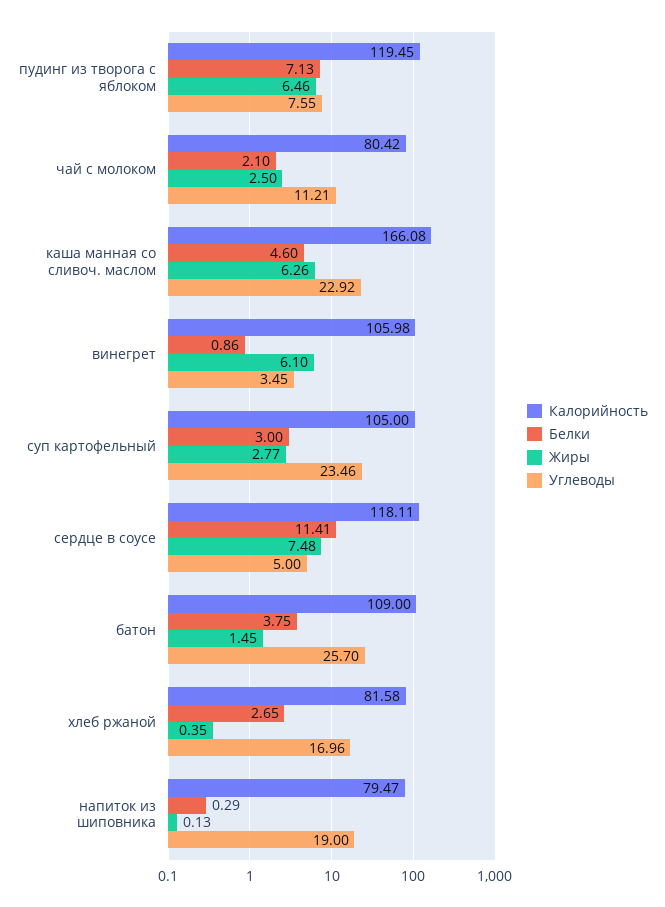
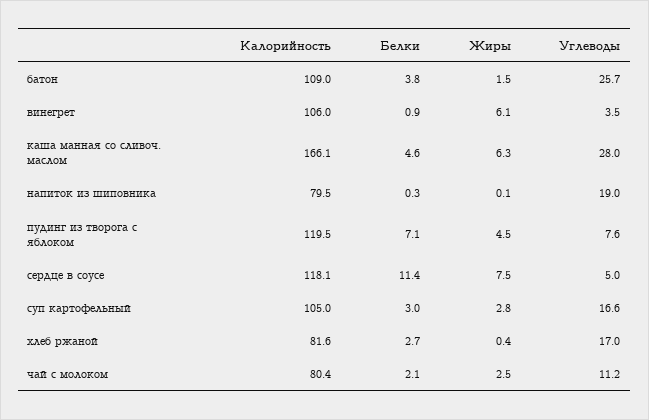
  {
    "Калорийность": {
      "пудинг из творога с яблоком": 119.45,
      "чай с молоком": 80.42,
      "каша манная со сливоч. маслом": 166.08,
      "винегрет": 105.98,
      "суп картофельный": 105,
      "сердце в соусе": 118.11,
      "батон": 109,
      "хлеб ржаной": 81.58,
      "напиток из шиповника": 79.47
    },
    "Белки": {
      "пудинг из творога с яблоком": 7.13,
      "чай с молоком": 2.1,
      "каша манная со сливоч. маслом": 4.6,
      "винегрет": 0.86,
      "суп картофельный": 3,
      "сердце в соусе": 11.41,
      "батон": 3.75,
      "хлеб ржаной": 2.65,
      "напиток из шиповника": 0.29
    },
    "Жиры": {
-     "пудинг из творога с яблоком": 6.46,
+     "пудинг из творога с яблоком": 4.5,
      "чай с молоком": 2.5,
      "каша манная со сливоч. маслом": 6.26,
      "винегрет": 6.1,
      "суп картофельный": 2.77,
      "сердце в соусе": 7.48,
      "батон": 1.45,
      "хлеб ржаной": 0.35,
      "напиток из шиповника": 0.13
    },
    "Углеводы": {
      "пудинг из творога с яблоком": 7.55,
      "чай с молоком": 11.21,
-     "каша манная со сливоч. маслом": 22.92,
+     "каша манная со сливоч. маслом": 28,
      "винегрет": 3.45,
-     "суп картофельный": 23.46,
+     "суп картофельный": 16.6,
      "сердце в соусе": 5,
      "батон": 25.7,
      "хлеб ржаной": 16.96,
      "напиток из шиповника": 19
    }
  }

